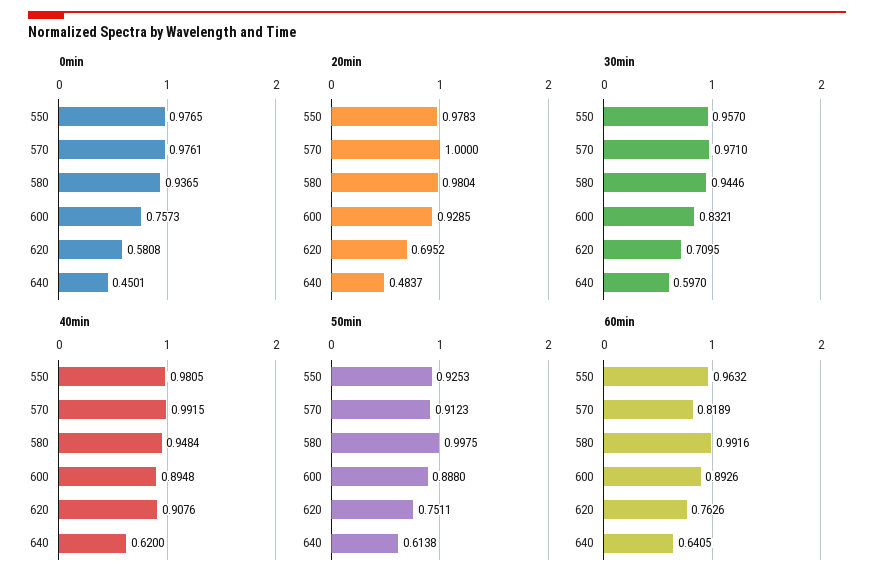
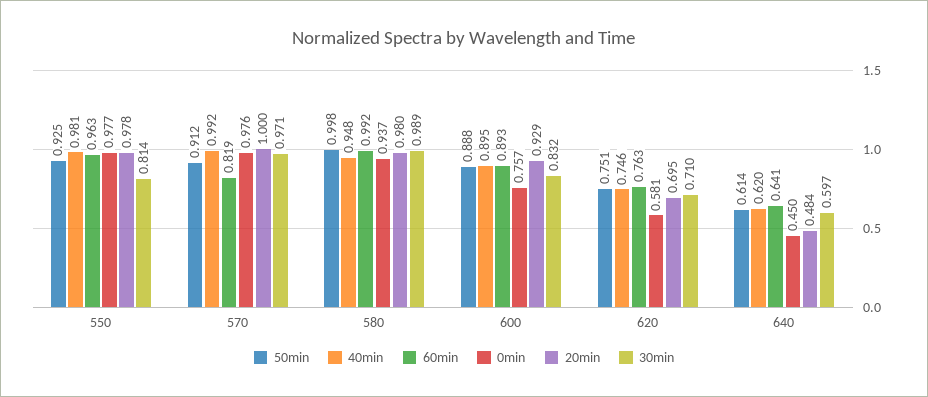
  {
    "0min": {
      "550": 0.9765,
      "570": 0.9761,
      "580": 0.9365,
      "600": 0.7573,
      "620": 0.5808,
      "640": 0.4501
    },
    "20min": {
      "550": 0.9783,
      "570": 1,
      "580": 0.9804,
      "600": 0.9285,
      "620": 0.6952,
      "640": 0.4837
    },
    "30min": {
-     "550": 0.957,
+     "550": 0.814,
      "570": 0.971,
-     "580": 0.9446,
+     "580": 0.989,
      "600": 0.8321,
      "620": 0.7095,
      "640": 0.597
    },
    "40min": {
      "550": 0.9805,
      "570": 0.9915,
      "580": 0.9484,
      "600": 0.8948,
-     "620": 0.9076,
+     "620": 0.746,
      "640": 0.62
    },
    "50min": {
      "550": 0.9253,
      "570": 0.9123,
      "580": 0.9975,
      "600": 0.888,
      "620": 0.7511,
      "640": 0.6138
    },
    "60min": {
      "550": 0.9632,
      "570": 0.8189,
      "580": 0.9916,
      "600": 0.8926,
      "620": 0.7626,
      "640": 0.6405
    }
  }

